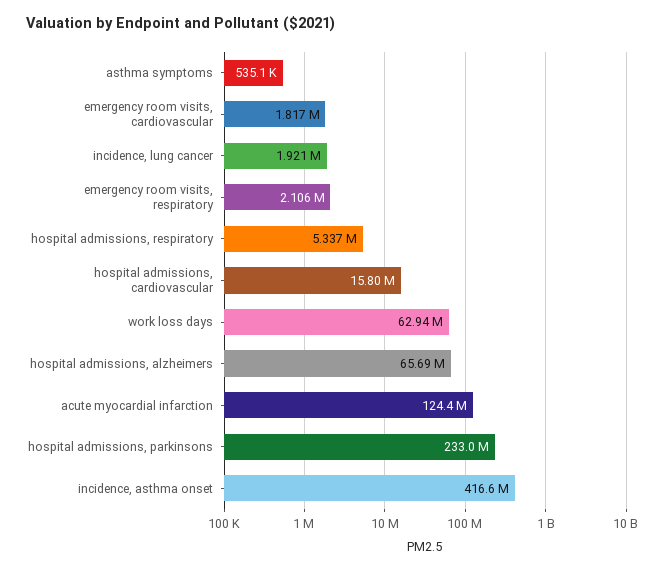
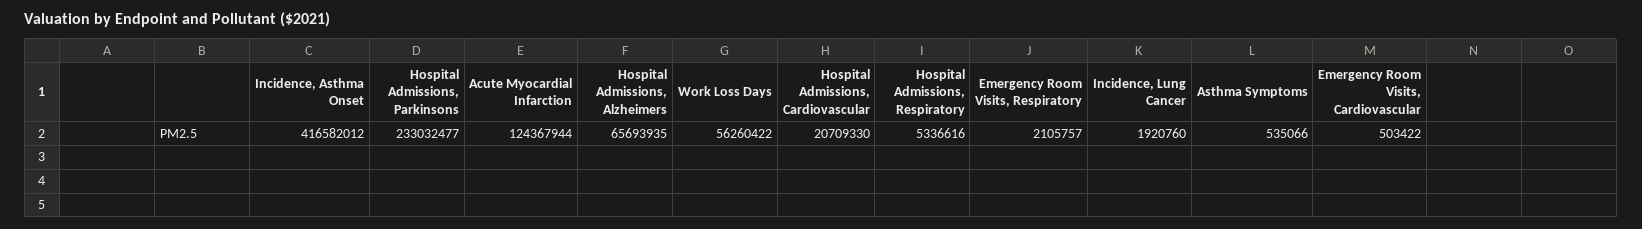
  {
    "asthma symptoms": 535066,
-   "emergency room visits, cardiovascular": 1817000,
+   "emergency room visits, cardiovascular": 503422,
    "incidence, lung cancer": 1920760,
    "emergency room visits, respiratory": 2105757,
    "hospital admissions, respiratory": 5336616,
-   "hospital admissions, cardiovascular": 15800000,
+   "hospital admissions, cardiovascular": 20709330,
-   "work loss days": 62940000,
+   "work loss days": 56260422,
    "hospital admissions, alzheimers": 65693935,
    "acute myocardial infarction": 124367944,
    "hospital admissions, parkinsons": 233032477,
    "incidence, asthma onset": 416582012
  }

